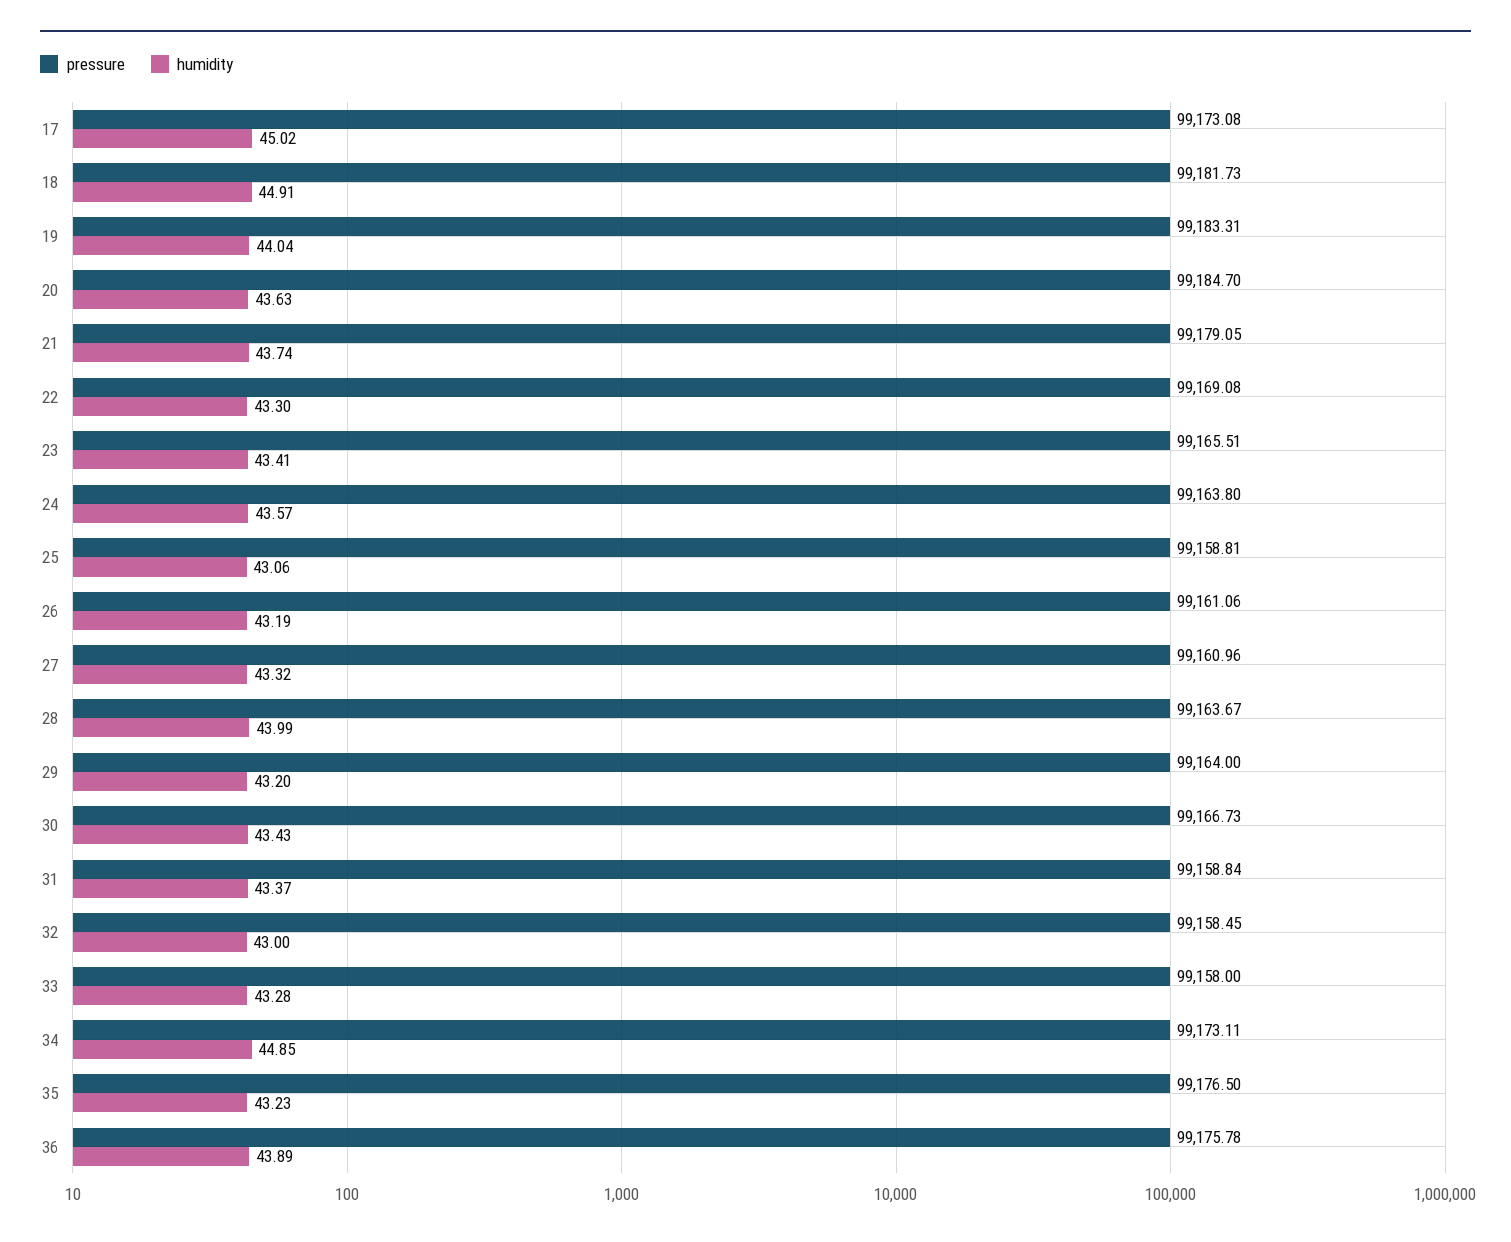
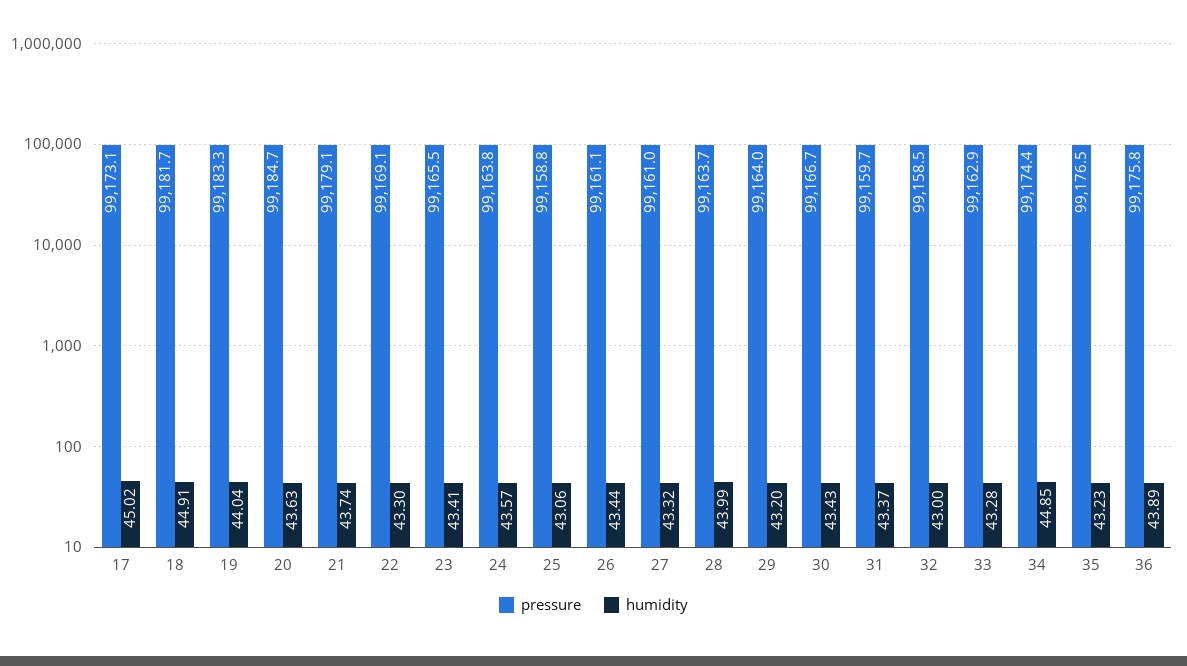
  {
    "pressure": {
      "17": 99173.08,
      "18": 99181.73,
      "19": 99183.31,
      "20": 99184.7,
      "21": 99179.05,
      "22": 99169.08,
      "23": 99165.51,
      "24": 99163.8,
      "25": 99158.81,
      "26": 99161.06,
      "27": 99160.96,
      "28": 99163.67,
      "29": 99164,
      "30": 99166.73,
-     "31": 99158.84,
+     "31": 99159.7,
      "32": 99158.45,
-     "33": 99158,
+     "33": 99162.9,
-     "34": 99173.11,
+     "34": 99174.4,
      "35": 99176.5,
      "36": 99175.78
    },
    "humidity": {
      "17": 45.02,
      "18": 44.91,
      "19": 44.04,
      "20": 43.63,
      "21": 43.74,
      "22": 43.3,
      "23": 43.41,
      "24": 43.57,
      "25": 43.06,
-     "26": 43.19,
+     "26": 43.44,
      "27": 43.32,
      "28": 43.99,
      "29": 43.2,
      "30": 43.43,
      "31": 43.37,
      "32": 43,
      "33": 43.28,
      "34": 44.85,
      "35": 43.23,
      "36": 43.89
    }
  }

